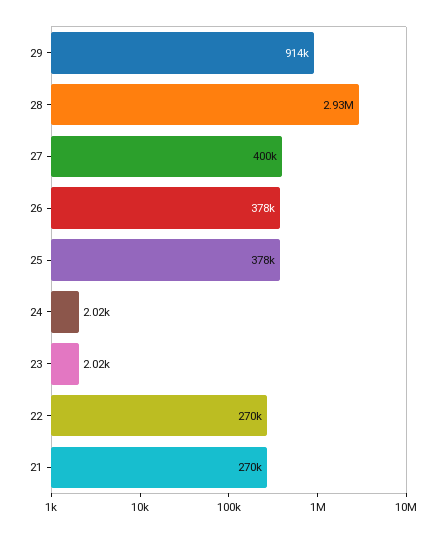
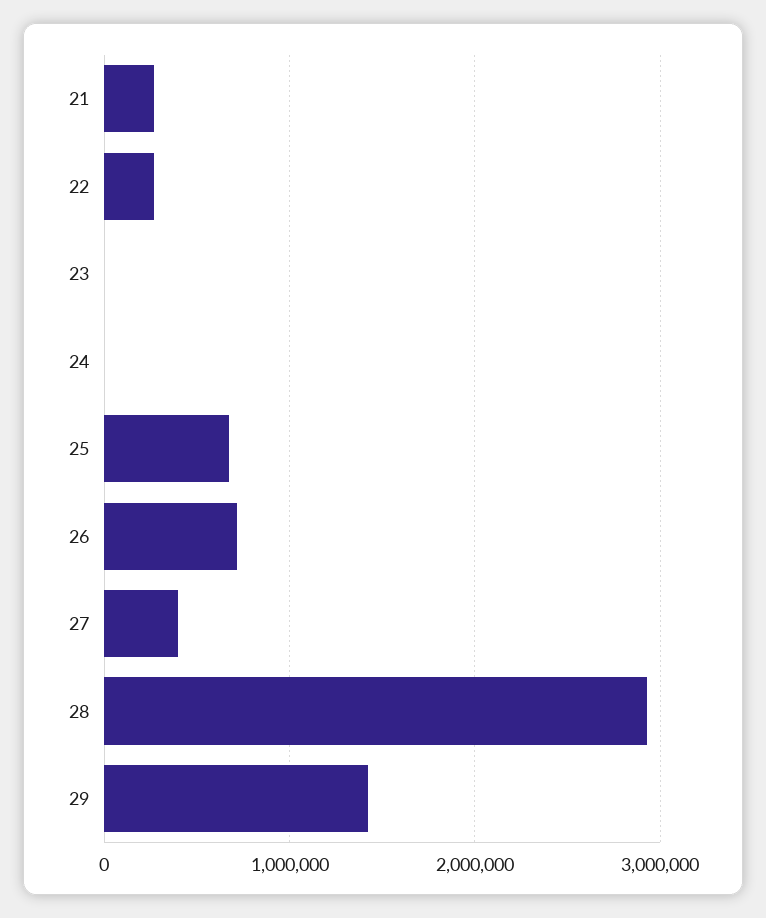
  {
-   "29": 914000,
+   "29": 1400000,
    "28": 2930000,
    "27": 400000,
-   "26": 378000,
+   "26": 700000,
-   "25": 378000,
+   "25": 700000,
    "24": 2020,
    "23": 2020,
    "22": 270000,
    "21": 270000
  }

